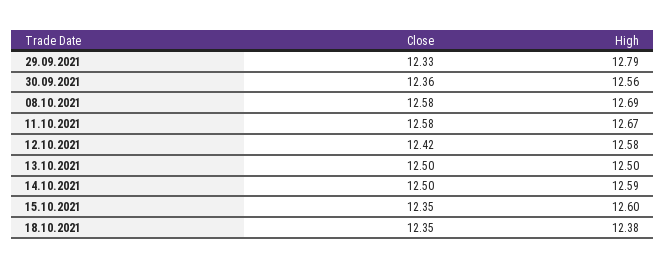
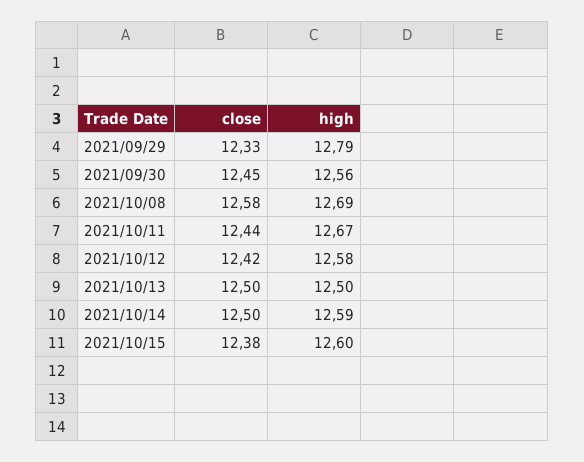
  {
    "Close": {
      "29.09.2021": 12.33,
-     "30.09.2021": 12.36,
+     "30.09.2021": 12.45,
      "08.10.2021": 12.58,
-     "11.10.2021": 12.58,
+     "11.10.2021": 12.44,
      "12.10.2021": 12.42,
      "13.10.2021": 12.5,
      "14.10.2021": 12.5,
-     "15.10.2021": 12.35,
+     "15.10.2021": 12.38
-     "18.10.2021": 12.35
    },
    "High": {
      "29.09.2021": 12.79,
      "30.09.2021": 12.56,
      "08.10.2021": 12.69,
      "11.10.2021": 12.67,
      "12.10.2021": 12.58,
      "13.10.2021": 12.5,
      "14.10.2021": 12.59,
-     "15.10.2021": 12.6,
+     "15.10.2021": 12.6
-     "18.10.2021": 12.38
    }
  }

